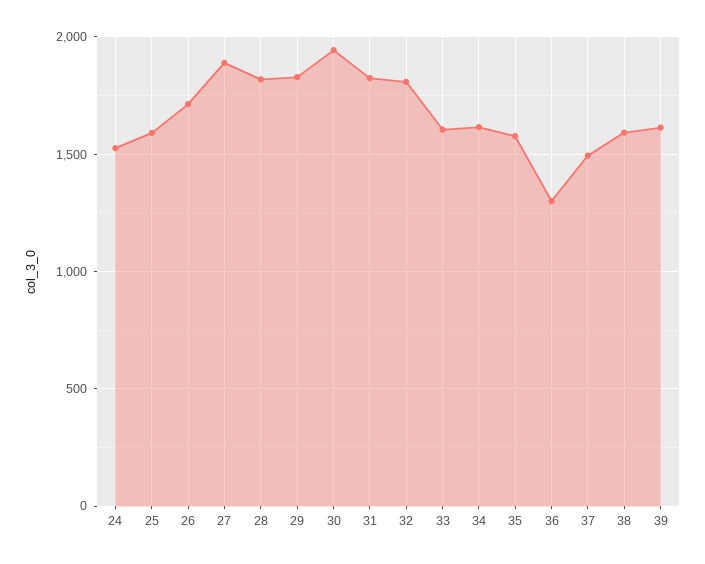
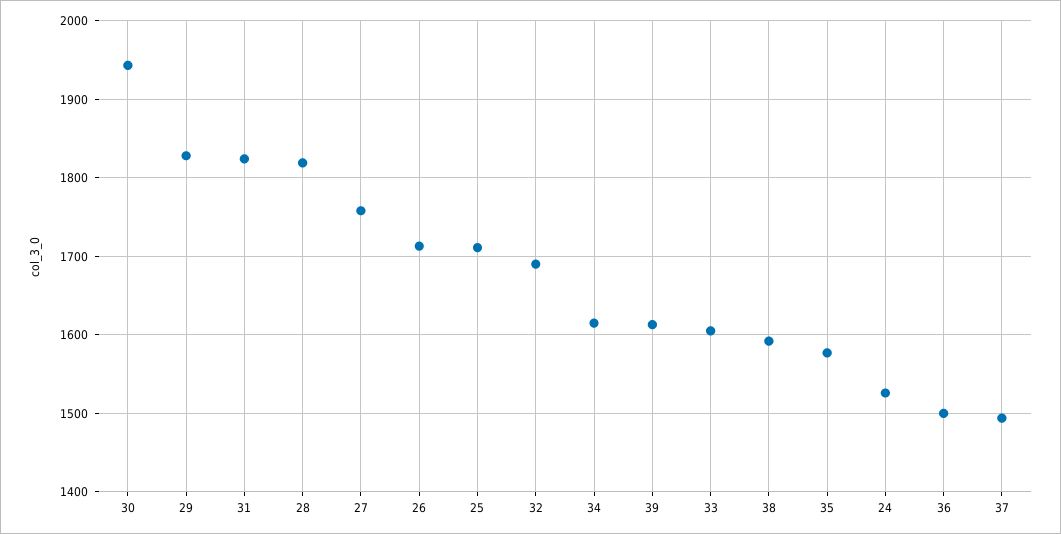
  {
    "24": 1530,
-   "25": 1600,
+   "25": 1710,
    "26": 1710,
-   "27": 1900,
+   "27": 1760,
    "28": 1820,
    "29": 1830,
    "30": 1940,
    "31": 1820,
-   "32": 1800,
+   "32": 1690,
    "33": 1610,
    "34": 1620,
    "35": 1580,
-   "36": 1300,
+   "36": 1500,
    "37": 1490,
    "38": 1590,
    "39": 1610
  }

